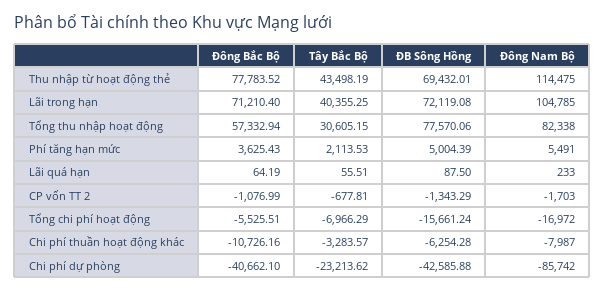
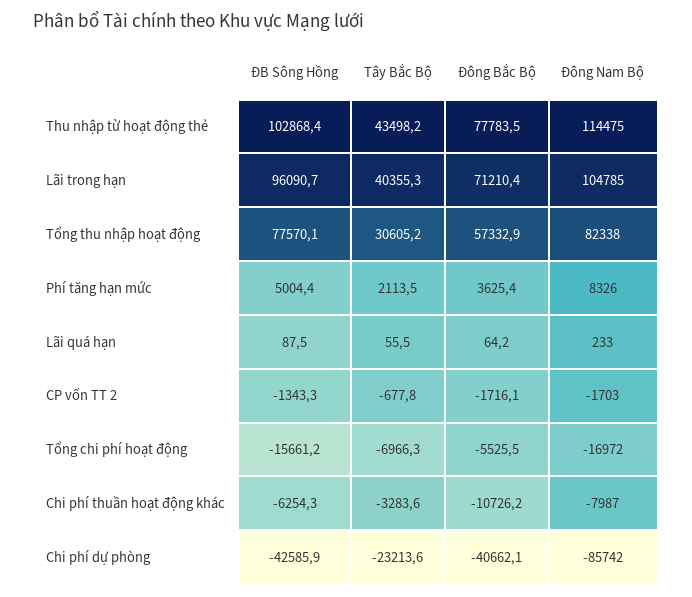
  {
    "Đông Bắc Bộ": {
      "Thu nhập từ hoạt động thẻ": 77783.52,
      "Lãi trong hạn": 71210.4,
      "Tổng thu nhập hoạt động": 57332.94,
      "Phí tăng hạn mức": 3625.43,
      "Lãi quá hạn": 64.19,
-     "CP vốn TT 2": -1076.99,
+     "CP vốn TT 2": -1716.1,
      "Tổng chi phí hoạt động": -5525.51,
      "Chi phí thuần hoạt động khác": -10726.16,
      "Chi phí dự phòng": -40662.1
    },
    "Tây Bắc Bộ": {
      "Thu nhập từ hoạt động thẻ": 43498.19,
      "Lãi trong hạn": 40355.25,
      "Tổng thu nhập hoạt động": 30605.15,
      "Phí tăng hạn mức": 2113.53,
      "Lãi quá hạn": 55.51,
      "CP vốn TT 2": -677.81,
      "Tổng chi phí hoạt động": -6966.29,
      "Chi phí thuần hoạt động khác": -3283.57,
      "Chi phí dự phòng": -23213.62
    },
    "ĐB Sông Hồng": {
-     "Thu nhập từ hoạt động thẻ": 69432.01,
+     "Thu nhập từ hoạt động thẻ": 102868.4,
-     "Lãi trong hạn": 72119.08,
+     "Lãi trong hạn": 96090.7,
      "Tổng thu nhập hoạt động": 77570.06,
      "Phí tăng hạn mức": 5004.39,
      "Lãi quá hạn": 87.5,
      "CP vốn TT 2": -1343.29,
      "Tổng chi phí hoạt động": -15661.24,
      "Chi phí thuần hoạt động khác": -6254.28,
      "Chi phí dự phòng": -42585.88
    },
    "Đông Nam Bộ": {
      "Thu nhập từ hoạt động thẻ": 114475,
      "Lãi trong hạn": 104785,
      "Tổng thu nhập hoạt động": 82338,
-     "Phí tăng hạn mức": 5491,
+     "Phí tăng hạn mức": 8326,
      "Lãi quá hạn": 233,
      "CP vốn TT 2": -1703,
      "Tổng chi phí hoạt động": -16972,
      "Chi phí thuần hoạt động khác": -7987,
      "Chi phí dự phòng": -85742
    }
  }

